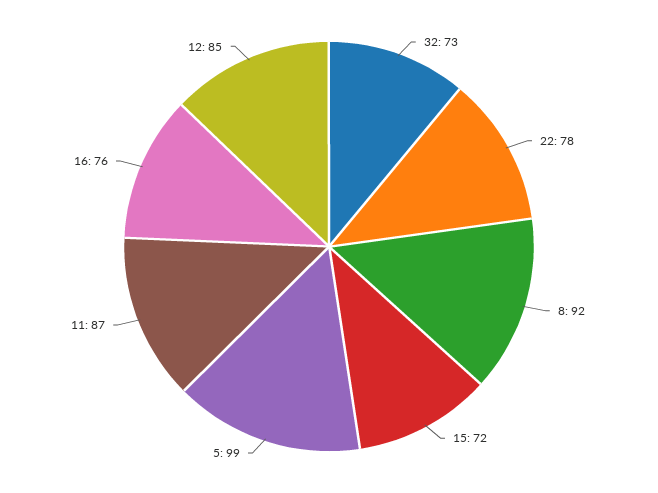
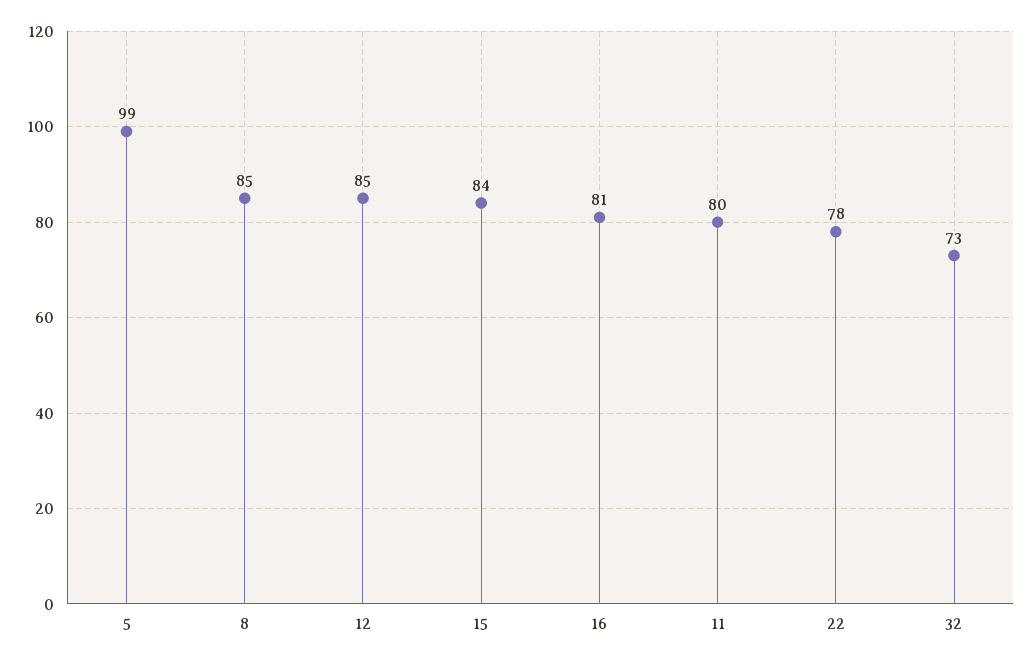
  {
    "32": 73,
    "22": 78,
-   "8": 92,
+   "8": 85,
-   "15": 72,
+   "15": 84,
    "5": 99,
-   "11": 87,
+   "11": 80,
-   "16": 76,
+   "16": 81,
    "12": 85
  }

